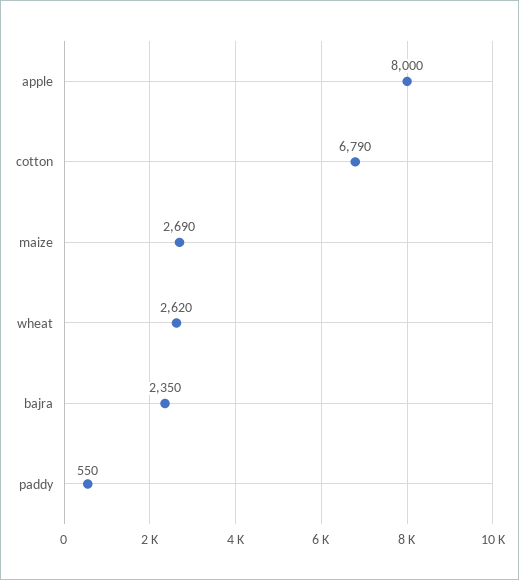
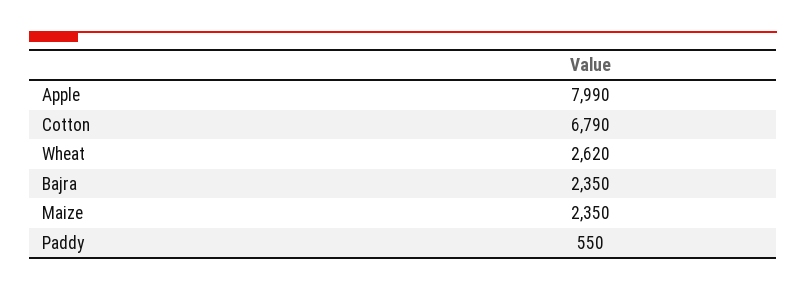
  {
-   "apple": 8000,
+   "apple": 7990,
    "cotton": 6790,
-   "maize": 2690,
+   "maize": 2350,
    "wheat": 2620,
    "bajra": 2350,
    "paddy": 550
  }

